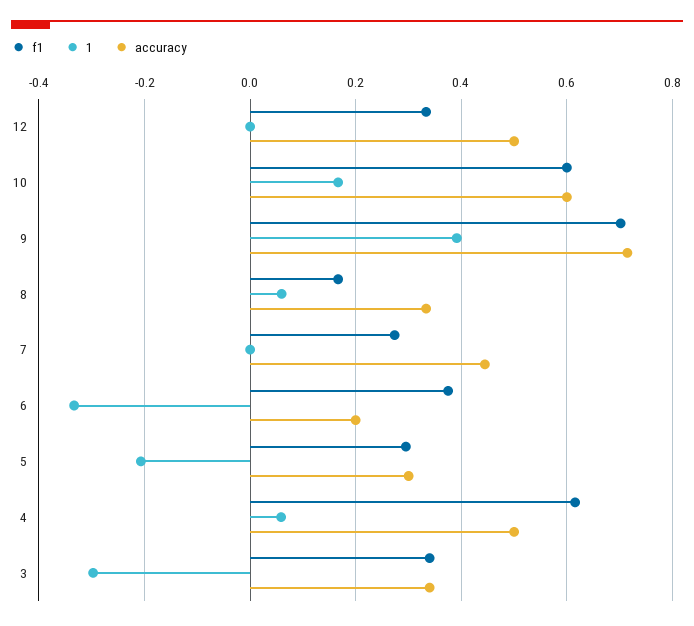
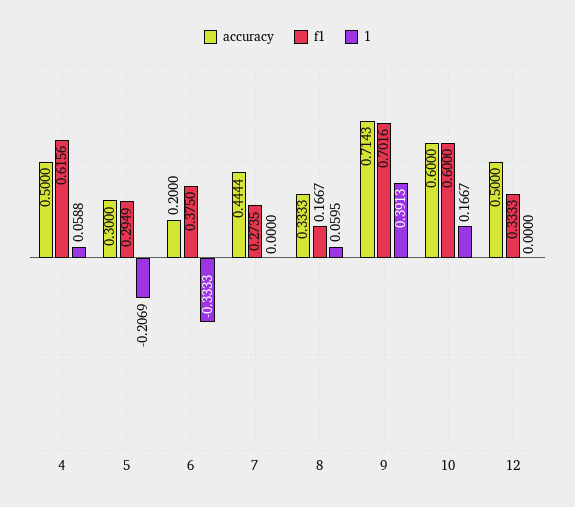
  {
    "f1": {
      "12": 0.3333,
      "10": 0.6,
      "9": 0.7016,
      "8": 0.1667,
      "7": 0.2735,
      "6": 0.375,
      "5": 0.2949,
-     "4": 0.6156,
+     "4": 0.6156
-     "3": 0.34
    },
    "1": {
      "12": 0,
      "10": 0.1667,
      "9": 0.3913,
      "8": 0.0595,
      "7": 0,
      "6": -0.3333,
      "5": -0.2069,
-     "4": 0.0588,
+     "4": 0.0588
-     "3": -0.3
    },
    "accuracy": {
      "12": 0.5,
      "10": 0.6,
      "9": 0.7143,
      "8": 0.3333,
      "7": 0.4444,
      "6": 0.2,
      "5": 0.3,
-     "4": 0.5,
+     "4": 0.5
-     "3": 0.34
    }
  }

